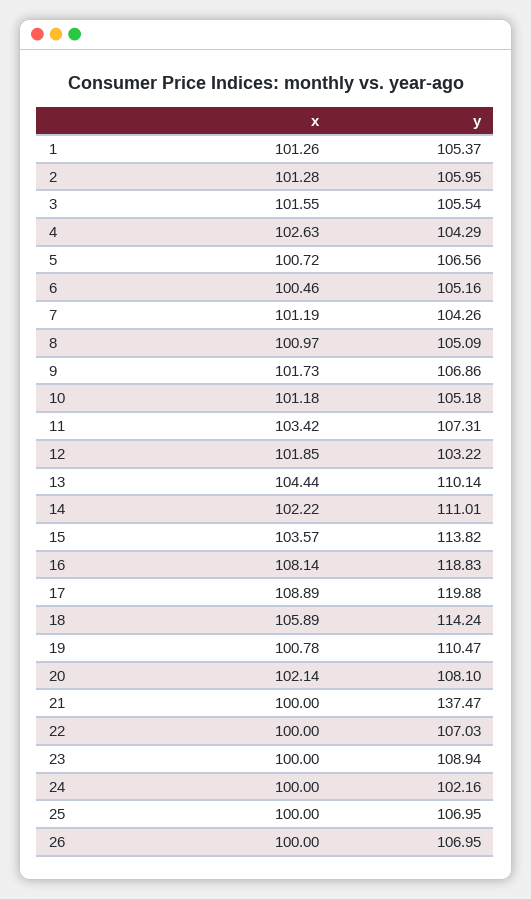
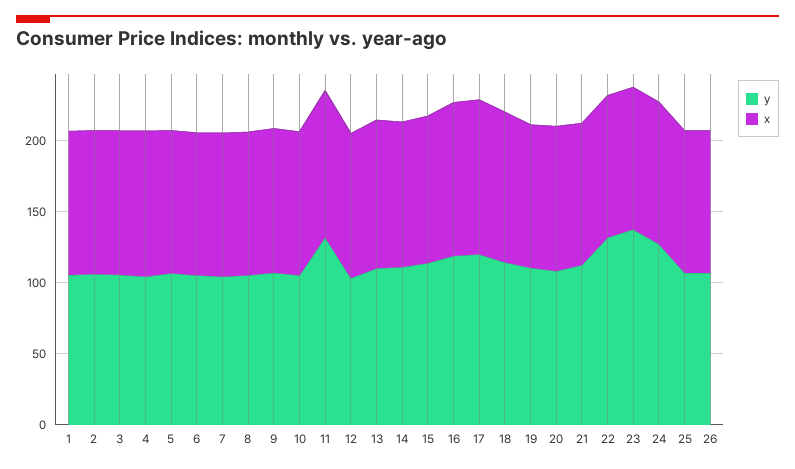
  {
    "x": {
      "1": 101.26,
      "2": 101.28,
      "3": 101.55,
      "4": 102.63,
      "5": 100.72,
      "6": 100.46,
      "7": 101.19,
      "8": 100.97,
      "9": 101.73,
      "10": 101.18,
      "11": 103.42,
      "12": 101.85,
      "13": 104.44,
      "14": 102.22,
      "15": 103.57,
      "16": 108.14,
      "17": 108.89,
      "18": 105.89,
      "19": 100.78,
      "20": 102.14,
      "21": 100,
      "22": 100,
      "23": 100,
      "24": 100,
      "25": 100,
      "26": 100
    },
    "y": {
      "1": 105.37,
      "2": 105.95,
      "3": 105.54,
      "4": 104.29,
      "5": 106.56,
      "6": 105.16,
      "7": 104.26,
      "8": 105.09,
      "9": 106.86,
      "10": 105.18,
-     "11": 107.31,
+     "11": 130,
      "12": 103.22,
      "13": 110.14,
      "14": 111.01,
      "15": 113.82,
      "16": 118.83,
      "17": 119.88,
      "18": 114.24,
      "19": 110.47,
      "20": 108.1,
-     "21": 137.47,
+     "21": 110,
-     "22": 107.03,
+     "22": 130,
-     "23": 108.94,
+     "23": 140,
-     "24": 102.16,
+     "24": 130,
      "25": 106.95,
      "26": 106.95
    }
  }

